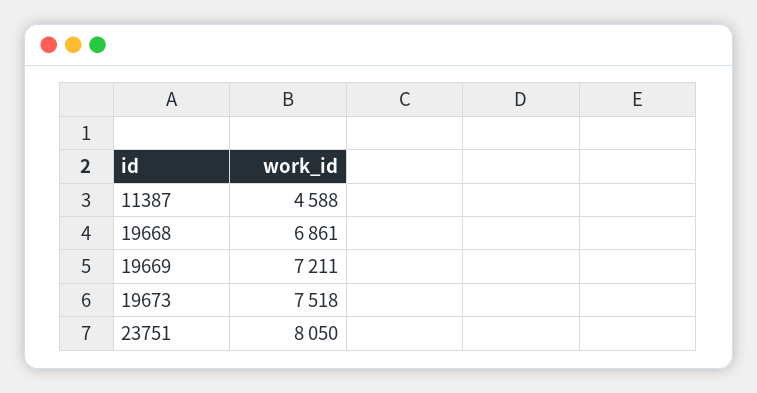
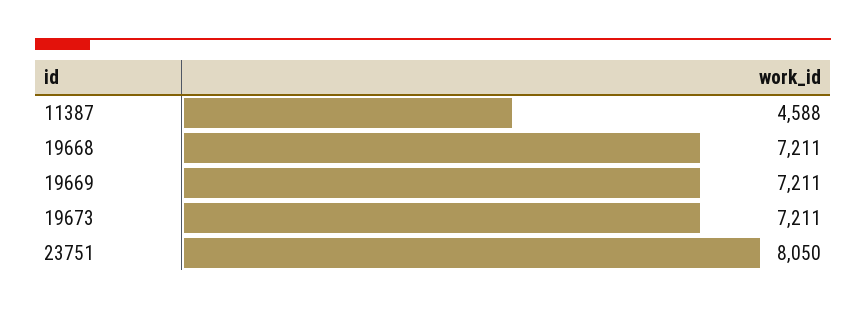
  {
    "11387": 4588,
-   "19668": 6861,
+   "19668": 7211,
    "19669": 7211,
-   "19673": 7518,
+   "19673": 7211,
    "23751": 8050
  }

